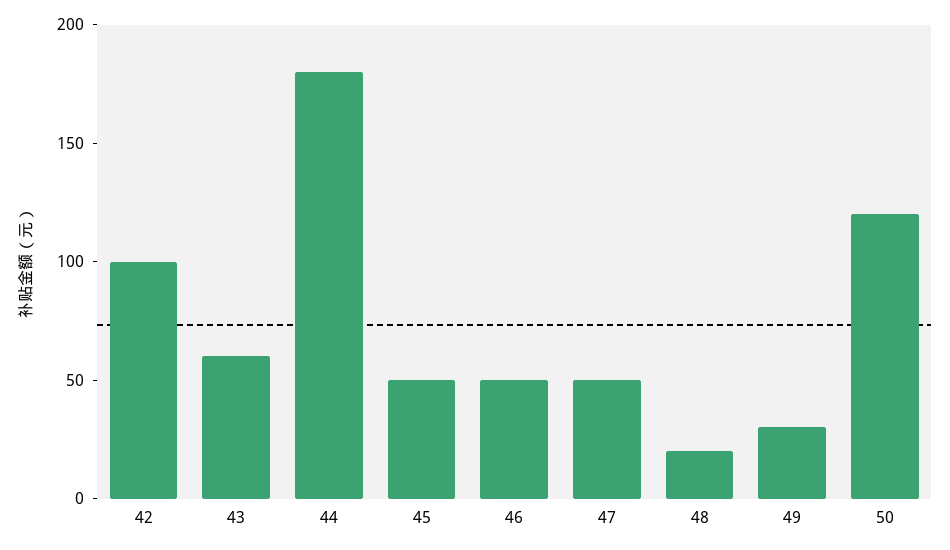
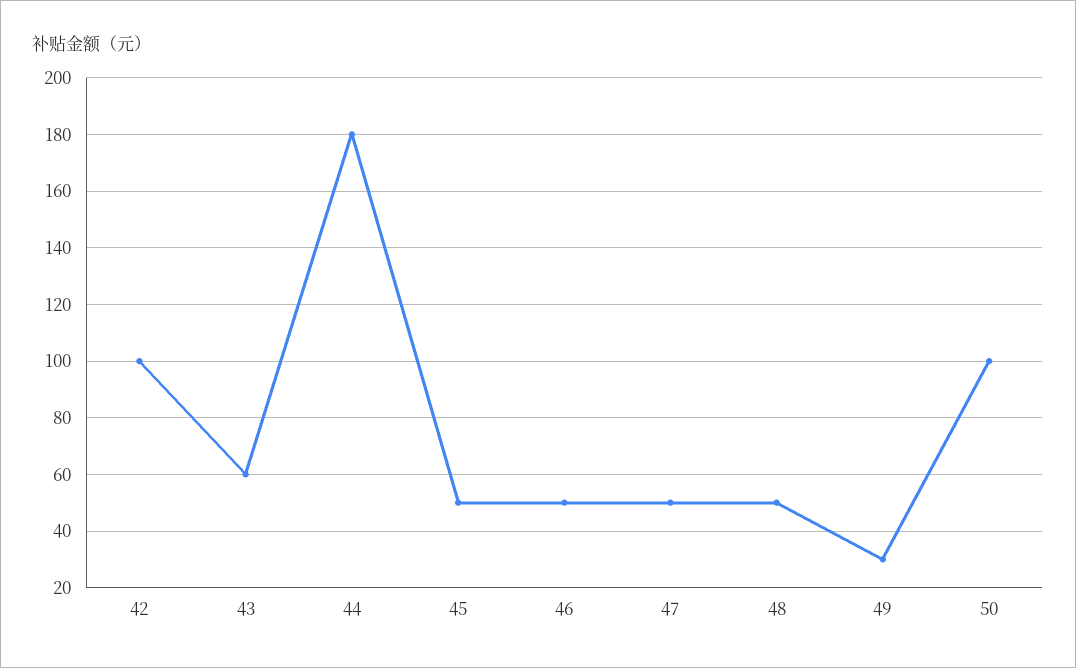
  {
    "42": 100,
    "43": 60,
    "44": 180,
    "45": 50,
    "46": 50,
    "47": 50,
-   "48": 20,
+   "48": 50,
    "49": 30,
-   "50": 120
+   "50": 100
  }

